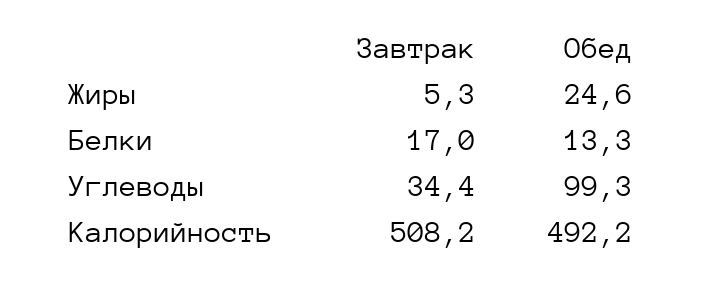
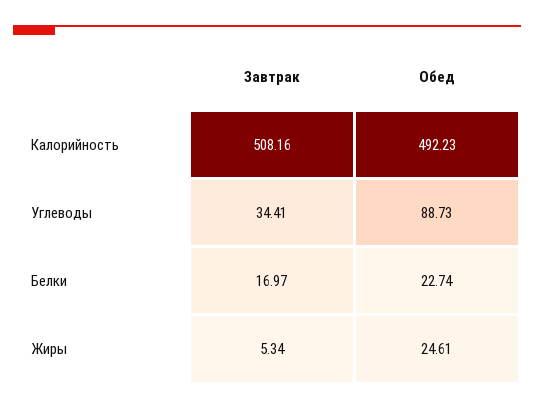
  {
    "Завтрак": {
      "Жиры": 5.34,
      "Белки": 16.97,
      "Углеводы": 34.41,
      "Калорийность": 508.16
    },
    "Обед": {
      "Жиры": 24.61,
-     "Белки": 13.3,
+     "Белки": 22.74,
-     "Углеводы": 99.3,
+     "Углеводы": 88.73,
      "Калорийность": 492.23
    }
  }

